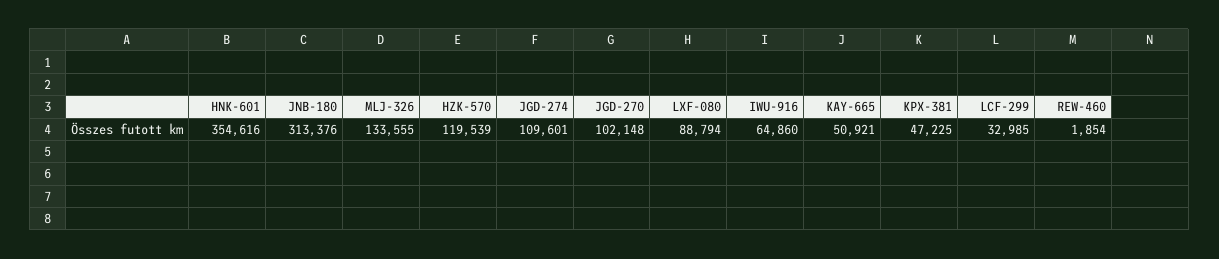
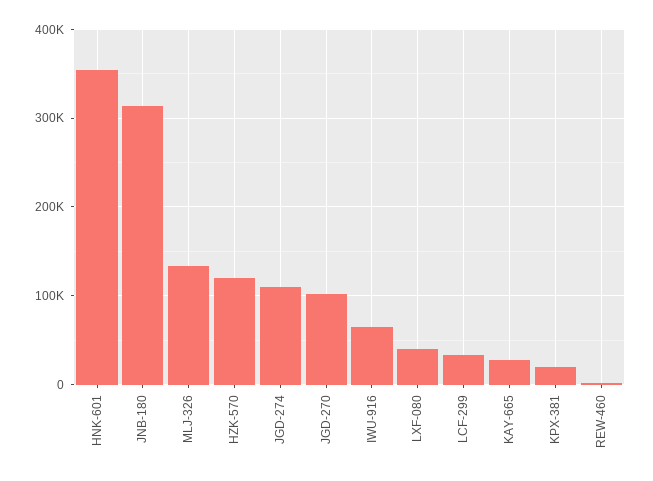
  {
    "HNK-601": 354616,
    "JNB-180": 313376,
    "MLJ-326": 133555,
    "HZK-570": 119539,
    "JGD-274": 109601,
    "JGD-270": 102148,
-   "LXF-080": 88794,
+   "LXF-080": 40000,
    "IWU-916": 64860,
-   "KAY-665": 50921,
+   "KAY-665": 30000,
-   "KPX-381": 47225,
+   "KPX-381": 20000,
    "LCF-299": 32985,
    "REW-460": 1854
  }

